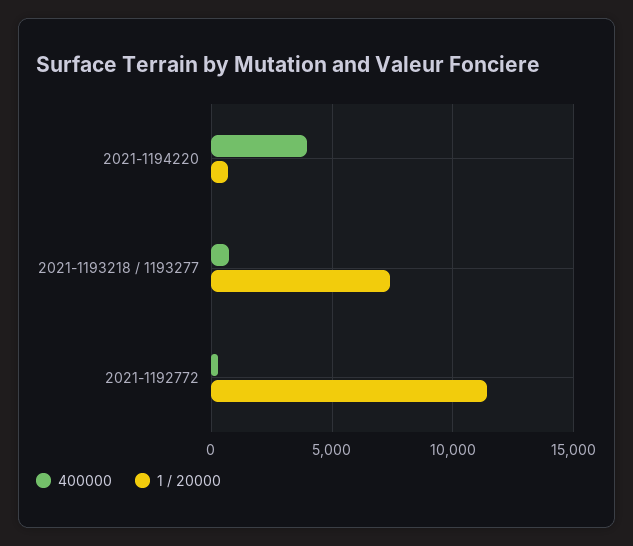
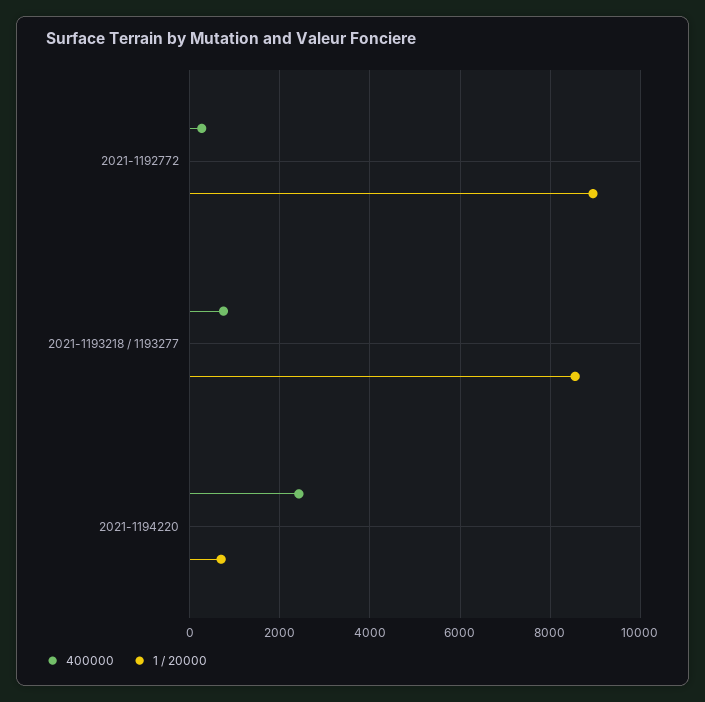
  {
    "400000": {
-     "2021-1194220": 4000,
+     "2021-1194220": 2400,
      "2021-1193218 / 1193277": 800,
      "2021-1192772": 200
    },
    "1 / 20000": {
      "2021-1194220": 600,
-     "2021-1193218 / 1193277": 7500,
+     "2021-1193218 / 1193277": 8600,
-     "2021-1192772": 11500
+     "2021-1192772": 9000
    }
  }

